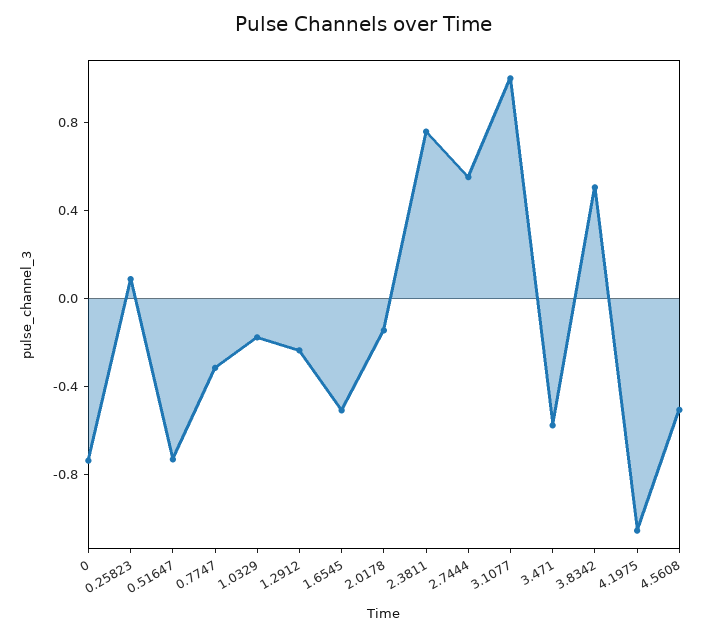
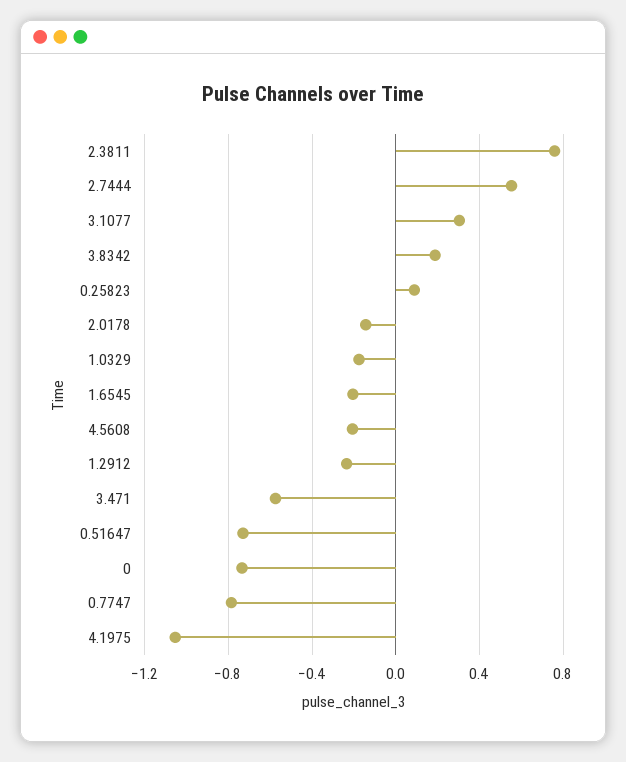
  {
    "0": -0.75,
    "0.25823": 0.1,
    "0.51647": -0.75,
-   "0.7747": -0.3,
+   "0.7747": -0.8,
    "1.0329": -0.2,
    "1.2912": -0.25,
-   "1.6545": -0.5,
+   "1.6545": -0.2,
    "2.0178": -0.15,
    "2.3811": 0.75,
    "2.7444": 0.55,
-   "3.1077": 1,
+   "3.1077": 0.3,
    "3.471": -0.6,
-   "3.8342": 0.5,
+   "3.8342": 0.2,
    "4.1975": -1.05,
-   "4.5608": -0.5
+   "4.5608": -0.2
  }

